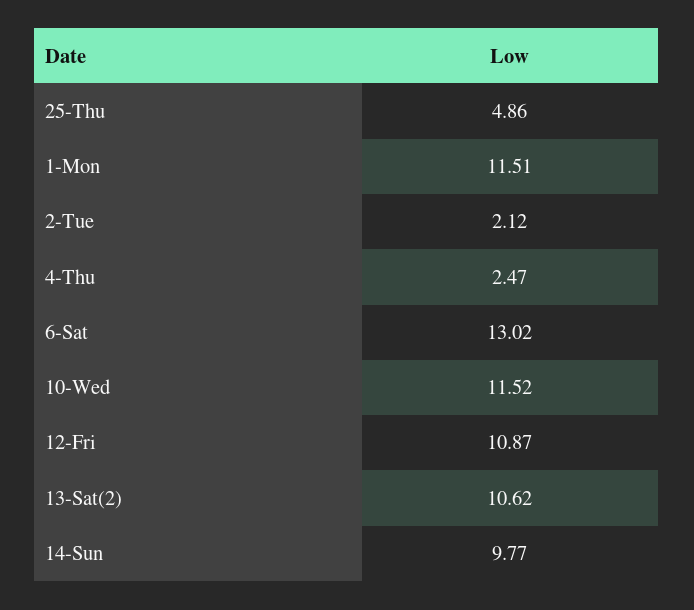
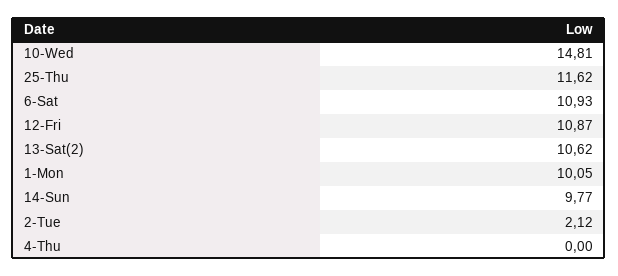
  {
-   "25-Thu": 4.86,
+   "25-Thu": 11.62,
-   "1-Mon": 11.51,
+   "1-Mon": 10.05,
    "2-Tue": 2.12,
-   "4-Thu": 2.47,
+   "4-Thu": 0,
-   "6-Sat": 13.02,
+   "6-Sat": 10.93,
-   "10-Wed": 11.52,
+   "10-Wed": 14.81,
    "12-Fri": 10.87,
    "13-Sat(2)": 10.62,
    "14-Sun": 9.77
  }

